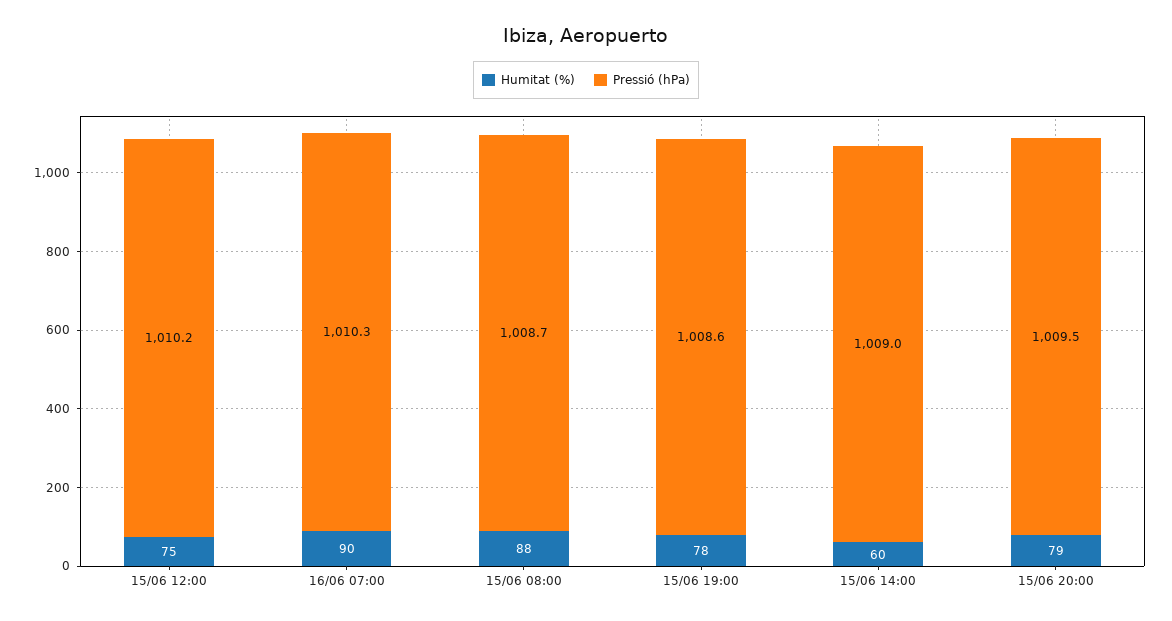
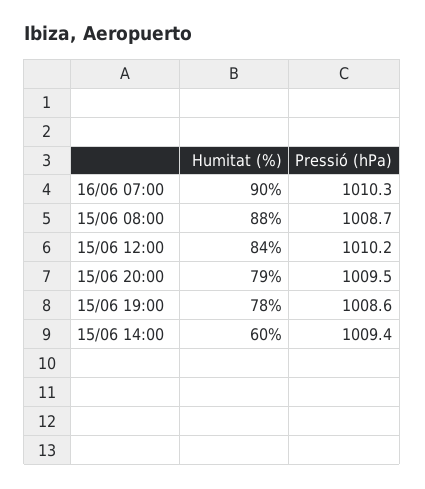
  {
    "Humitat (%)": {
-     "15/06 12:00": 75,
+     "15/06 12:00": 84,
      "16/06 07:00": 90,
      "15/06 08:00": 88,
      "15/06 19:00": 78,
      "15/06 14:00": 60,
      "15/06 20:00": 79
    },
    "Pressió (hPa)": {
      "15/06 12:00": 1010.2,
      "16/06 07:00": 1010.3,
      "15/06 08:00": 1008.7,
      "15/06 19:00": 1008.6,
-     "15/06 14:00": 1009,
+     "15/06 14:00": 1009.4,
      "15/06 20:00": 1009.5
    }
  }

